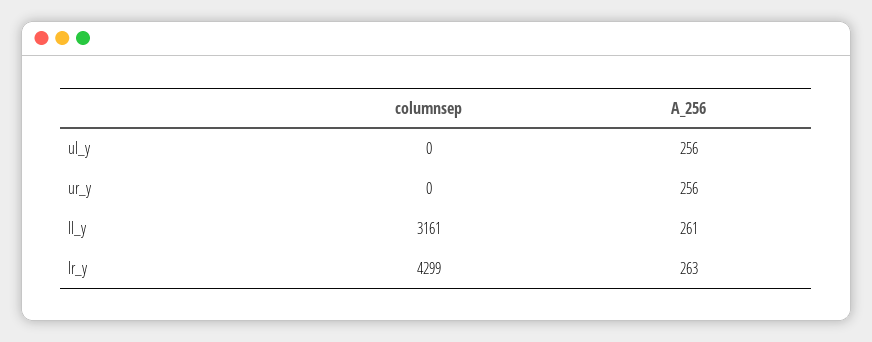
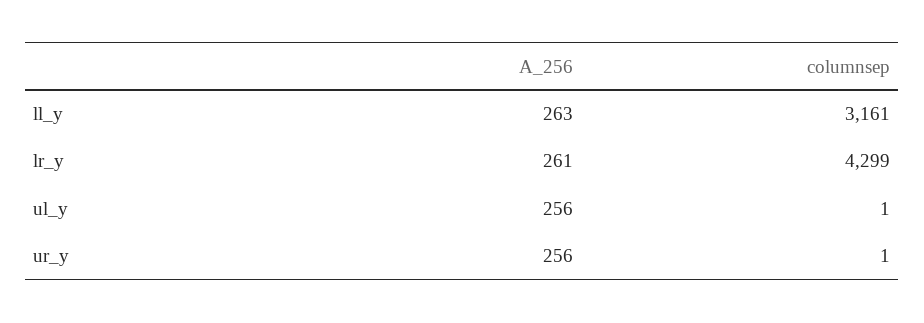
  {
    "columnsep": {
-     "ul_y": 0,
+     "ul_y": 1,
-     "ur_y": 0,
+     "ur_y": 1,
      "ll_y": 3161,
      "lr_y": 4299
    },
    "A_256": {
      "ul_y": 256,
      "ur_y": 256,
-     "ll_y": 261,
+     "ll_y": 263,
-     "lr_y": 263
+     "lr_y": 261
    }
  }

